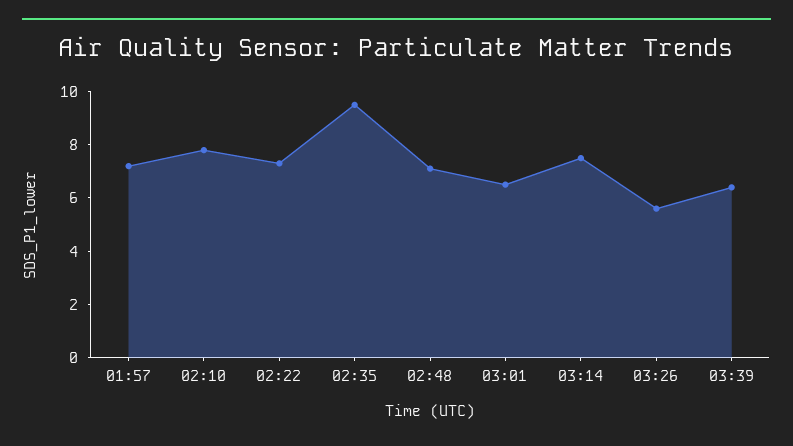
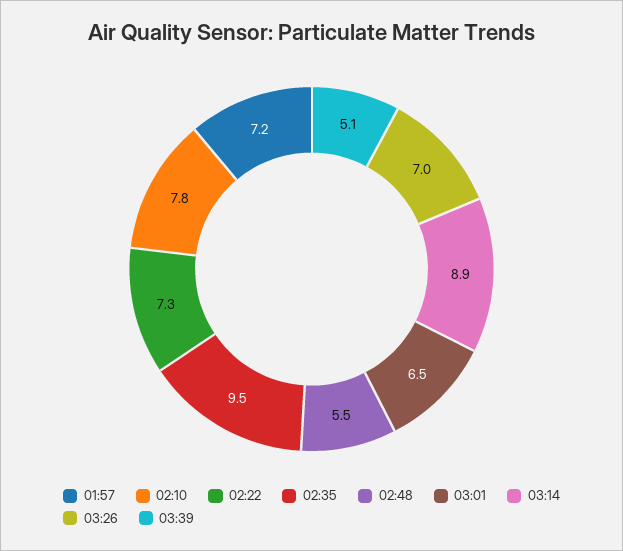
  {
    "01:57": 7.2,
    "02:10": 7.8,
    "02:22": 7.3,
    "02:35": 9.5,
-   "02:48": 7,
+   "02:48": 5.5,
    "03:01": 6.5,
-   "03:14": 7.5,
+   "03:14": 8.9,
-   "03:26": 5.5,
+   "03:26": 7,
-   "03:39": 6.5
+   "03:39": 5.1
  }

